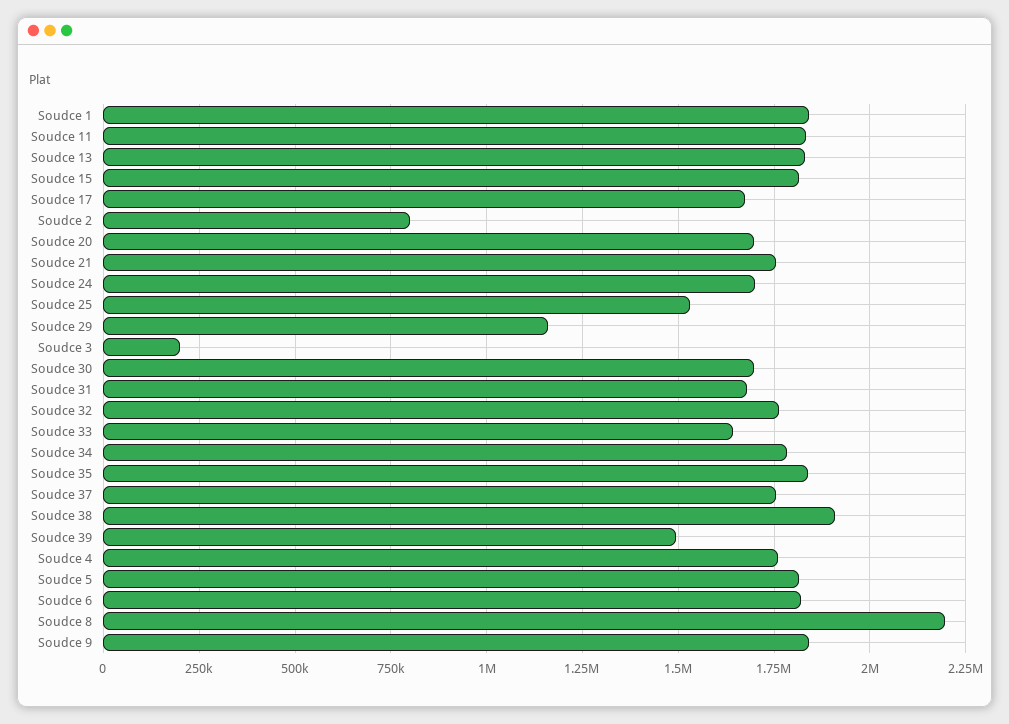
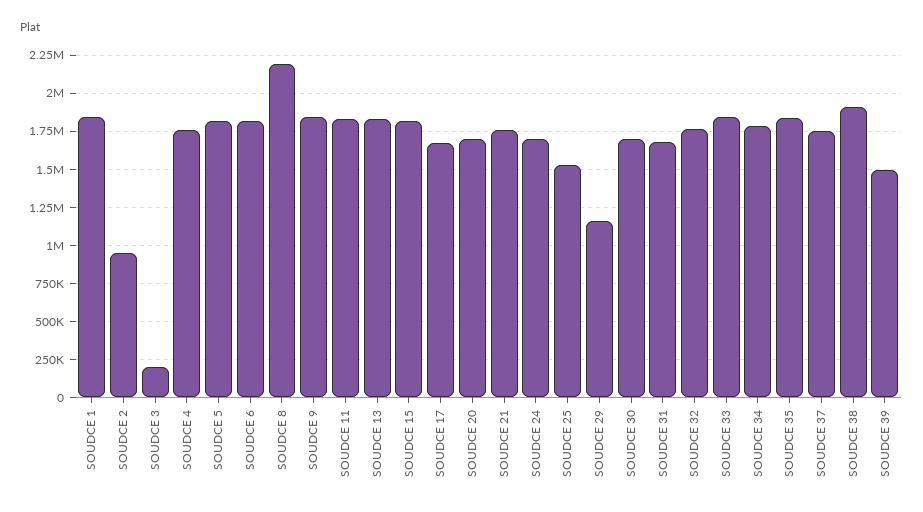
  {
    "Soudce 1": 1850000,
    "Soudce 11": 1825000,
    "Soudce 13": 1825000,
    "Soudce 15": 1825000,
    "Soudce 17": 1675000,
-   "Soudce 2": 800000,
+   "Soudce 2": 950000,
    "Soudce 20": 1700000,
    "Soudce 21": 1750000,
    "Soudce 24": 1700000,
    "Soudce 25": 1525000,
    "Soudce 29": 1150000,
    "Soudce 3": 200000,
    "Soudce 30": 1700000,
    "Soudce 31": 1675000,
    "Soudce 32": 1775000,
-   "Soudce 33": 1650000,
+   "Soudce 33": 1850000,
    "Soudce 34": 1775000,
    "Soudce 35": 1850000,
    "Soudce 37": 1750000,
    "Soudce 38": 1900000,
    "Soudce 39": 1500000,
    "Soudce 4": 1750000,
    "Soudce 5": 1825000,
    "Soudce 6": 1825000,
    "Soudce 8": 2200000,
    "Soudce 9": 1850000
  }

